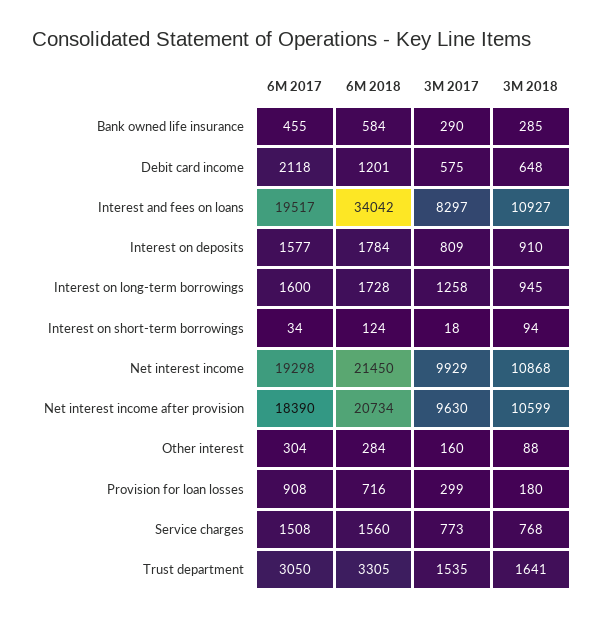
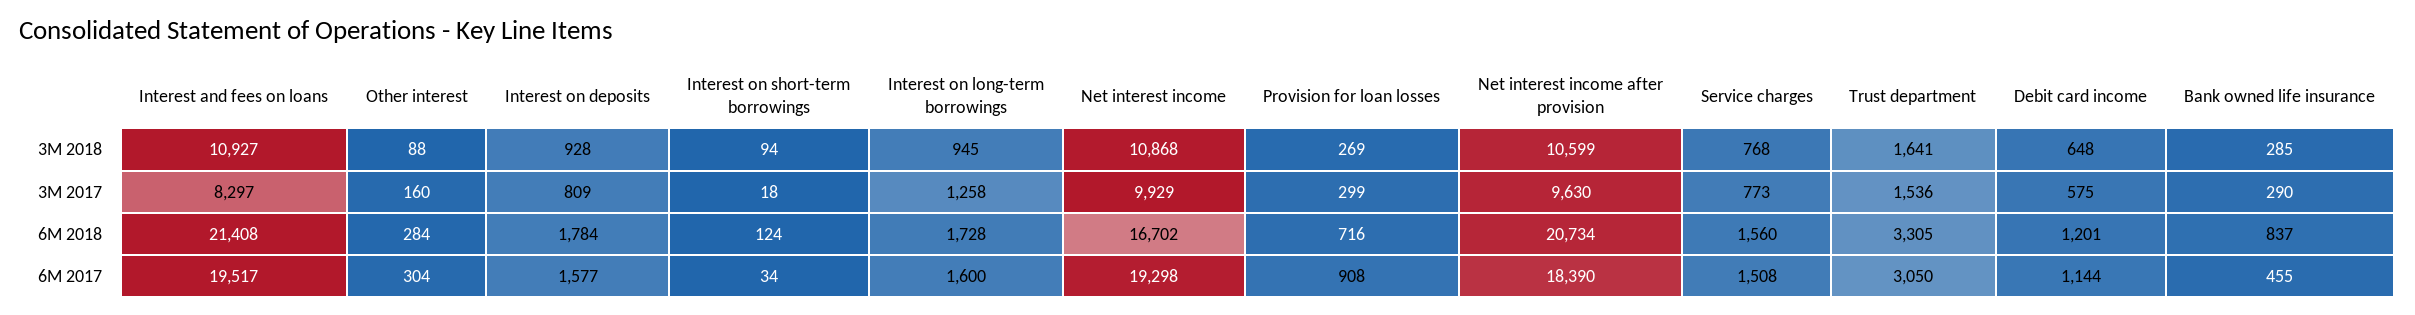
  {
    "6M 2017": {
      "Bank owned life insurance": 455,
-     "Debit card income": 2118,
+     "Debit card income": 1144,
      "Interest and fees on loans": 19517,
      "Interest on deposits": 1577,
      "Interest on long-term borrowings": 1600,
      "Interest on short-term borrowings": 34,
      "Net interest income": 19298,
      "Net interest income after provision": 18390,
      "Other interest": 304,
      "Provision for loan losses": 908,
      "Service charges": 1508,
      "Trust department": 3050
    },
    "6M 2018": {
-     "Bank owned life insurance": 584,
+     "Bank owned life insurance": 837,
      "Debit card income": 1201,
-     "Interest and fees on loans": 34042,
+     "Interest and fees on loans": 21408,
      "Interest on deposits": 1784,
      "Interest on long-term borrowings": 1728,
      "Interest on short-term borrowings": 124,
-     "Net interest income": 21450,
+     "Net interest income": 16702,
      "Net interest income after provision": 20734,
      "Other interest": 284,
      "Provision for loan losses": 716,
      "Service charges": 1560,
      "Trust department": 3305
    },
    "3M 2017": {
      "Bank owned life insurance": 290,
      "Debit card income": 575,
      "Interest and fees on loans": 8297,
      "Interest on deposits": 809,
      "Interest on long-term borrowings": 1258,
      "Interest on short-term borrowings": 18,
      "Net interest income": 9929,
      "Net interest income after provision": 9630,
      "Other interest": 160,
      "Provision for loan losses": 299,
      "Service charges": 773,
-     "Trust department": 1535
+     "Trust department": 1536
    },
    "3M 2018": {
      "Bank owned life insurance": 285,
      "Debit card income": 648,
      "Interest and fees on loans": 10927,
-     "Interest on deposits": 910,
+     "Interest on deposits": 928,
      "Interest on long-term borrowings": 945,
      "Interest on short-term borrowings": 94,
      "Net interest income": 10868,
      "Net interest income after provision": 10599,
      "Other interest": 88,
-     "Provision for loan losses": 180,
+     "Provision for loan losses": 269,
      "Service charges": 768,
      "Trust department": 1641
    }
  }

